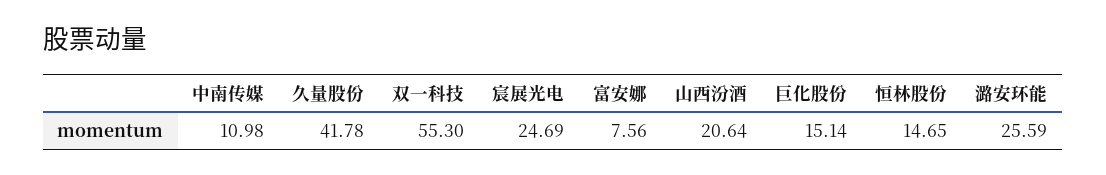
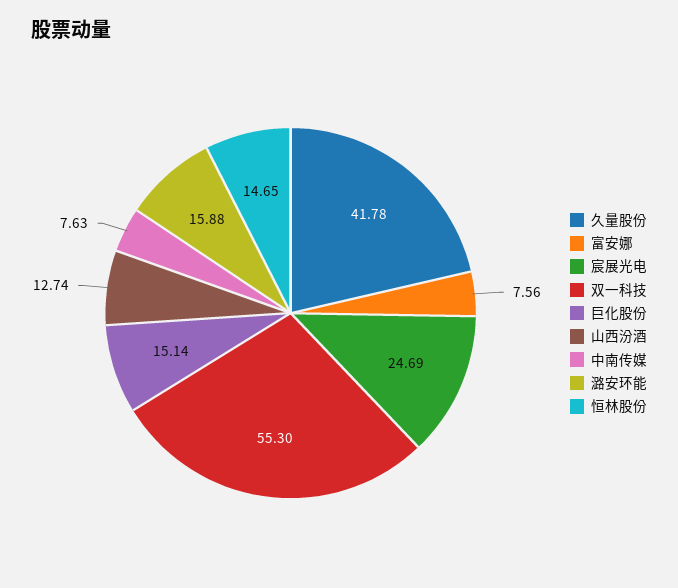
  {
-   "中南传媒": 10.98,
+   "中南传媒": 7.63,
    "久量股份": 41.78,
    "双一科技": 55.3,
    "宸展光电": 24.69,
    "富安娜": 7.56,
-   "山西汾酒": 20.64,
+   "山西汾酒": 12.74,
    "巨化股份": 15.14,
    "恒林股份": 14.65,
-   "潞安环能": 25.59
+   "潞安环能": 15.88
  }

